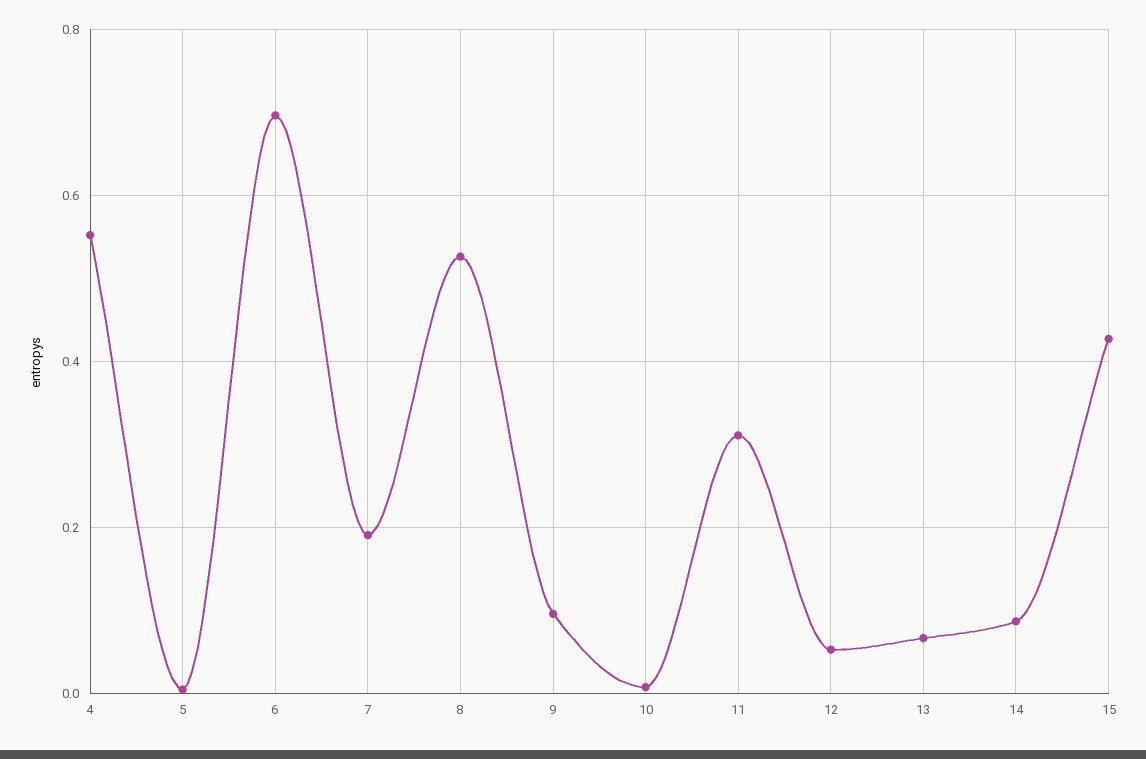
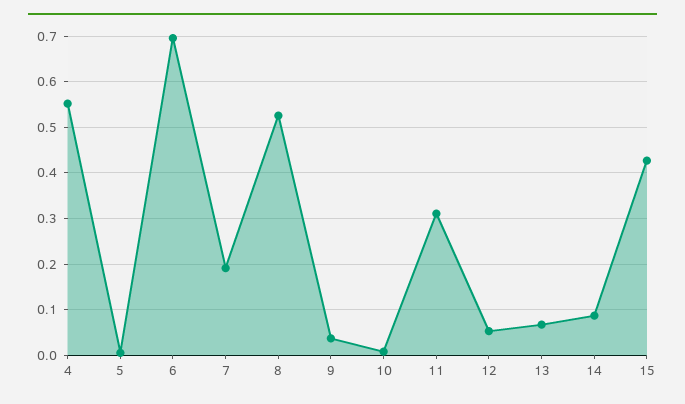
  {
    "4": 0.56,
    "5": 0,
    "6": 0.7,
    "7": 0.2,
    "8": 0.52,
-   "9": 0.1,
+   "9": 0.04,
    "10": 0,
    "11": 0.32,
    "12": 0.06,
    "13": 0.06,
    "14": 0.08,
    "15": 0.42
  }

